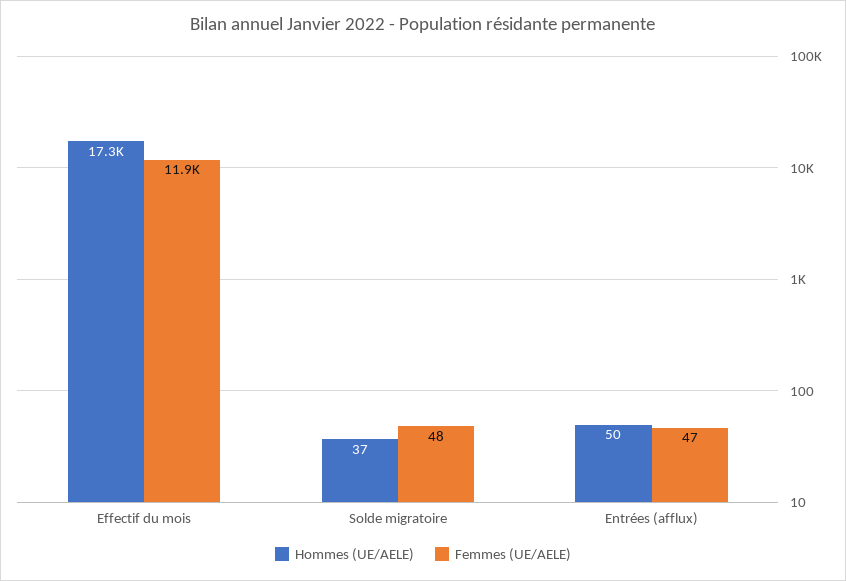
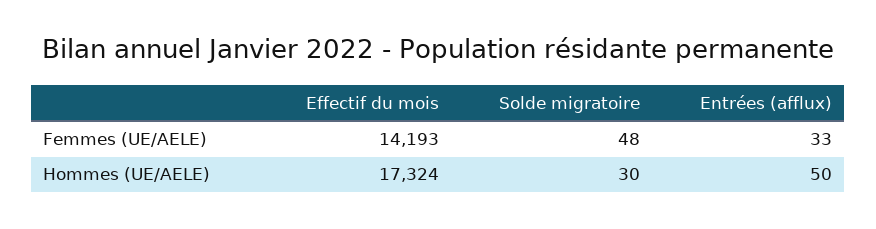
  {
    "Hommes (UE/AELE)": {
      "Effectif du mois": 17324,
-     "Solde migratoire": 37,
+     "Solde migratoire": 30,
      "Entrées (afflux)": 50
    },
    "Femmes (UE/AELE)": {
-     "Effectif du mois": 11900,
+     "Effectif du mois": 14193,
      "Solde migratoire": 48,
-     "Entrées (afflux)": 47
+     "Entrées (afflux)": 33
    }
  }

